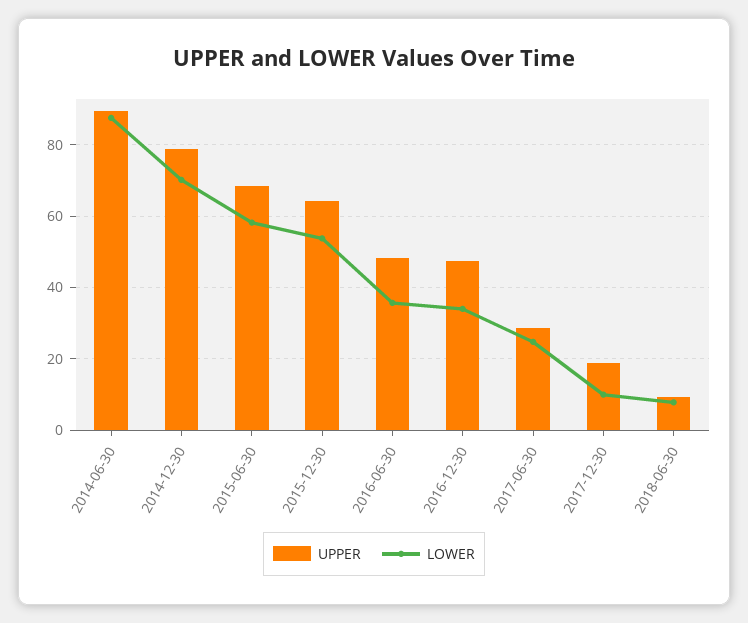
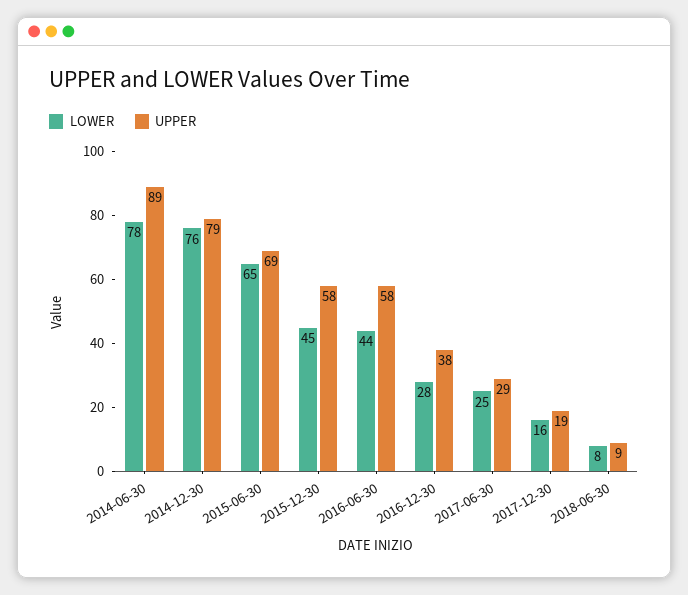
  {
    "UPPER": {
      "2014-06-30": 89,
      "2014-12-30": 79,
      "2015-06-30": 69,
-     "2015-12-30": 64,
+     "2015-12-30": 58,
-     "2016-06-30": 48,
+     "2016-06-30": 58,
-     "2016-12-30": 48,
+     "2016-12-30": 38,
      "2017-06-30": 29,
      "2017-12-30": 19,
      "2018-06-30": 9
    },
    "LOWER": {
-     "2014-06-30": 88,
+     "2014-06-30": 78,
-     "2014-12-30": 70,
+     "2014-12-30": 76,
-     "2015-06-30": 58,
+     "2015-06-30": 65,
-     "2015-12-30": 54,
+     "2015-12-30": 45,
-     "2016-06-30": 36,
+     "2016-06-30": 44,
-     "2016-12-30": 34,
+     "2016-12-30": 28,
      "2017-06-30": 25,
-     "2017-12-30": 10,
+     "2017-12-30": 16,
      "2018-06-30": 8
    }
  }

